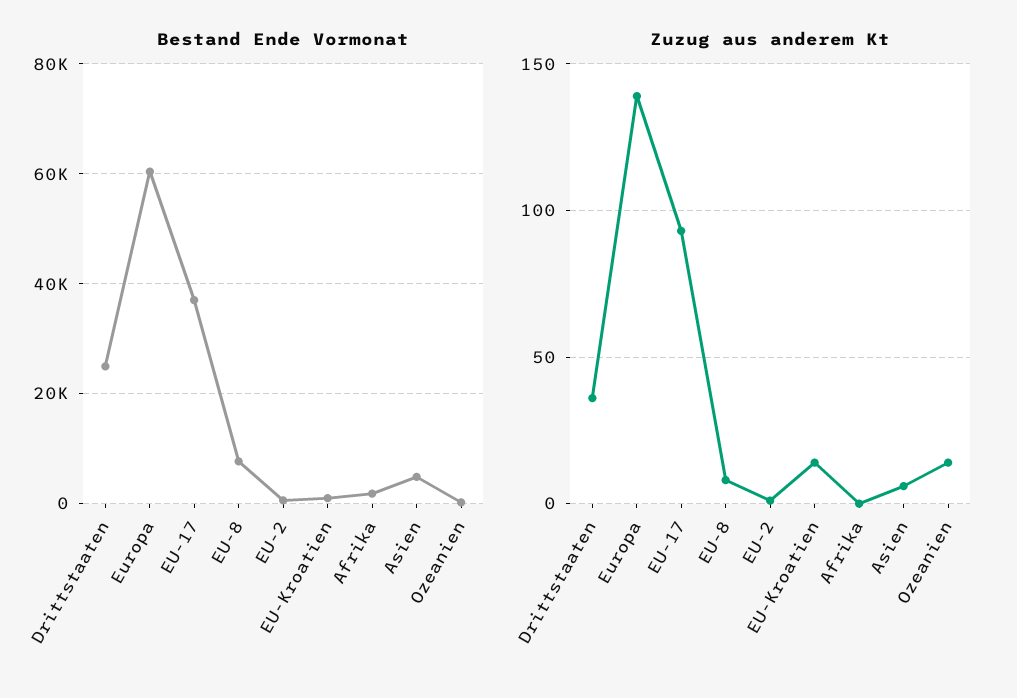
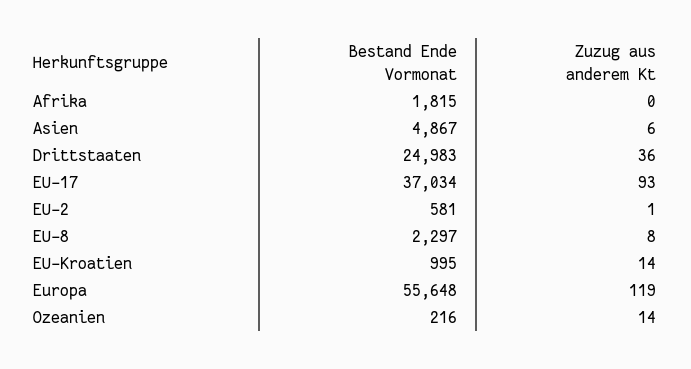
  {
    "Bestand Ende Vormonat": {
      "Drittstaaten": 24983,
-     "Europa": 60000,
+     "Europa": 55648,
      "EU-17": 37034,
-     "EU-8": 8000,
+     "EU-8": 2297,
      "EU-2": 581,
      "EU-Kroatien": 995,
      "Afrika": 1815,
      "Asien": 4867,
      "Ozeanien": 216
    },
    "Zuzug aus anderem Kt": {
      "Drittstaaten": 36,
-     "Europa": 140,
+     "Europa": 119,
      "EU-17": 93,
      "EU-8": 8,
      "EU-2": 1,
      "EU-Kroatien": 14,
      "Afrika": 0,
      "Asien": 6,
      "Ozeanien": 14
    }
  }

